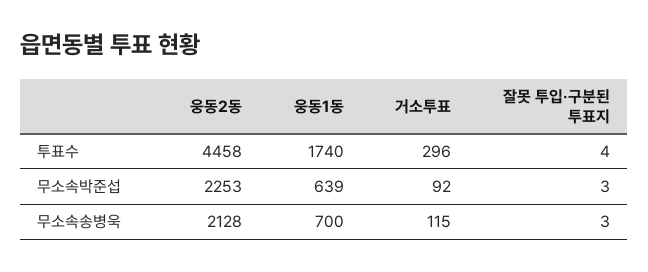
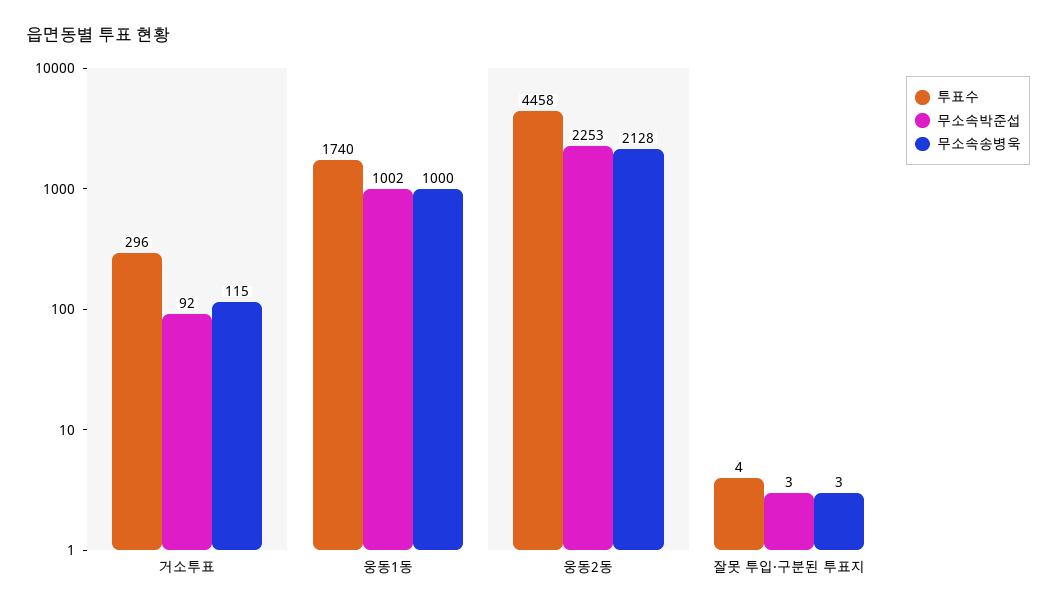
  {
    "투표수": {
      "웅동2동": 4458,
      "웅동1동": 1740,
      "거소투표": 296,
      "잘못 투입·구분된 투표지": 4
    },
    "무소속박준섭": {
      "웅동2동": 2253,
-     "웅동1동": 639,
+     "웅동1동": 1002,
      "거소투표": 92,
      "잘못 투입·구분된 투표지": 3
    },
    "무소속송병욱": {
      "웅동2동": 2128,
-     "웅동1동": 700,
+     "웅동1동": 1000,
      "거소투표": 115,
      "잘못 투입·구분된 투표지": 3
    }
  }

